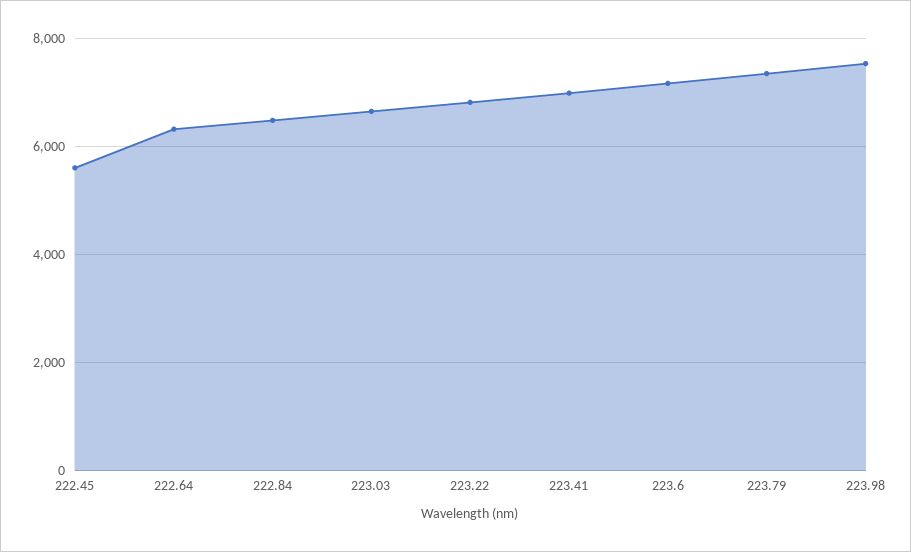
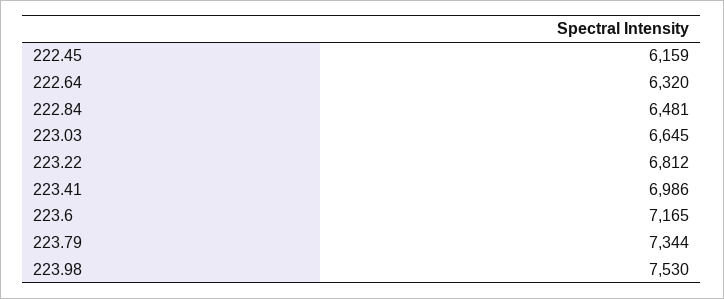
  {
-   "222.45": 5600,
+   "222.45": 6159,
    "222.64": 6320,
    "222.84": 6481,
    "223.03": 6645,
    "223.22": 6812,
    "223.41": 6986,
    "223.6": 7165,
    "223.79": 7344,
    "223.98": 7530
  }

